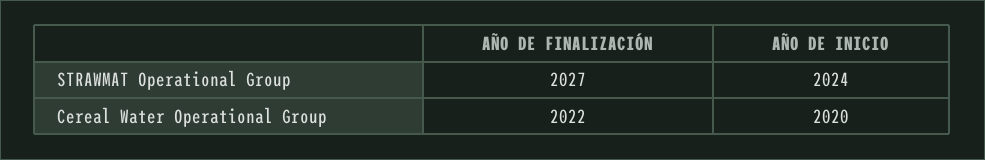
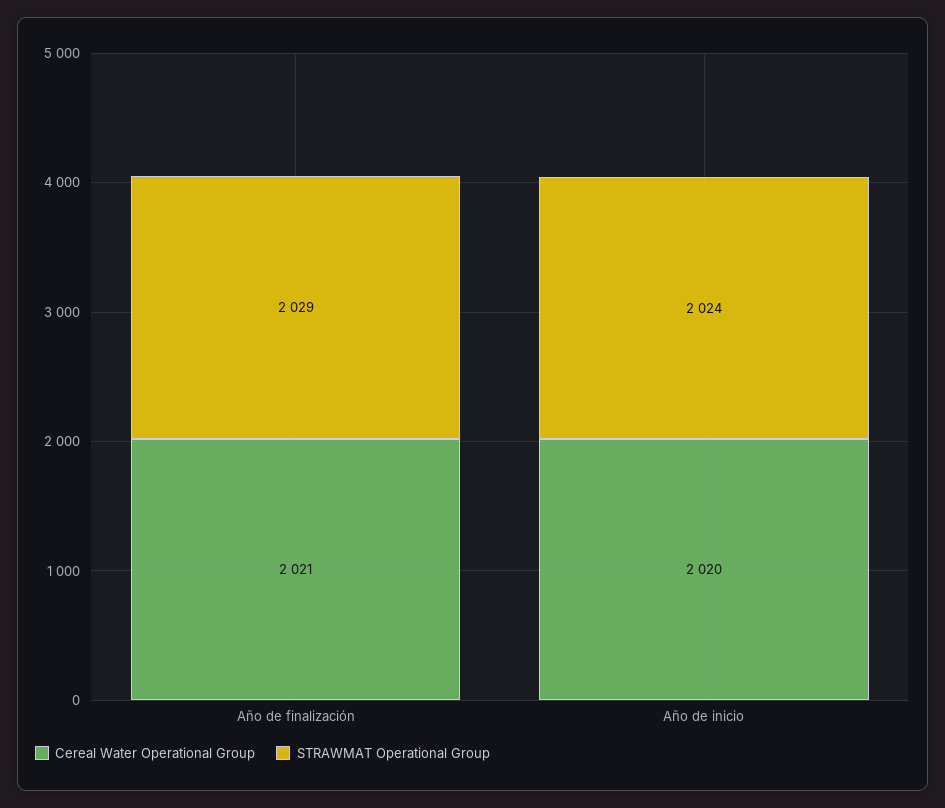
  {
    "STRAWMAT Operational Group": {
-     "AÑO DE FINALIZACIÓN": 2027,
+     "AÑO DE FINALIZACIÓN": 2029,
      "AÑO DE INICIO": 2024
    },
    "Cereal Water Operational Group": {
-     "AÑO DE FINALIZACIÓN": 2022,
+     "AÑO DE FINALIZACIÓN": 2021,
      "AÑO DE INICIO": 2020
    }
  }

